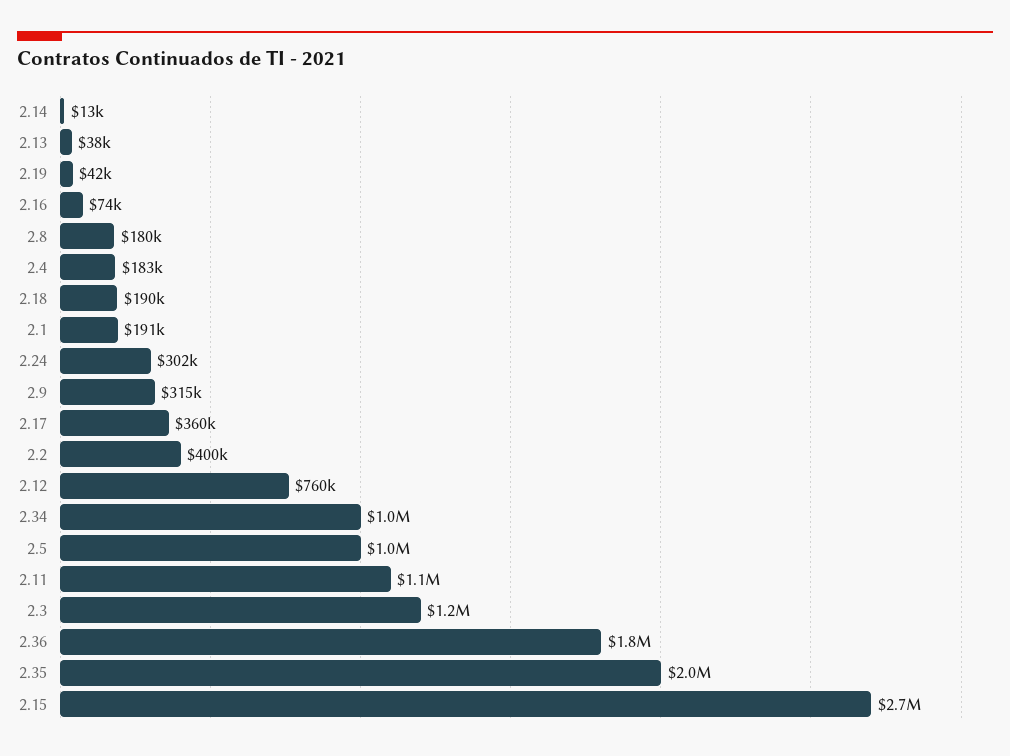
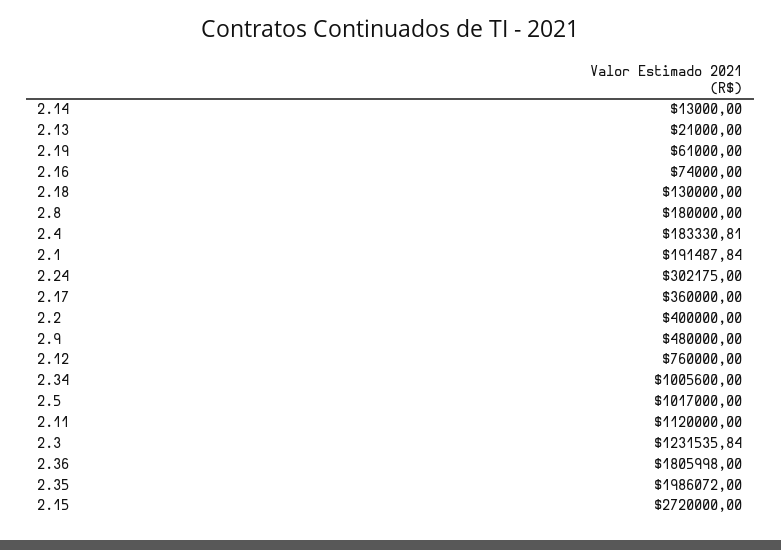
  {
    "2.14": 13000,
-   "2.13": 38000,
+   "2.13": 21000,
-   "2.19": 42000,
+   "2.19": 61000,
    "2.16": 74000,
    "2.8": 180000,
    "2.4": 183330.81,
-   "2.18": 190000,
+   "2.18": 130000,
    "2.1": 191487.84,
    "2.24": 302175,
-   "2.9": 315000,
+   "2.9": 480000,
    "2.17": 360000,
    "2.2": 400000,
    "2.12": 760000,
    "2.34": 1005600,
    "2.5": 1017000,
    "2.11": 1120000,
    "2.3": 1231535.84,
    "2.36": 1805998,
    "2.35": 1986072,
    "2.15": 2720000
  }

